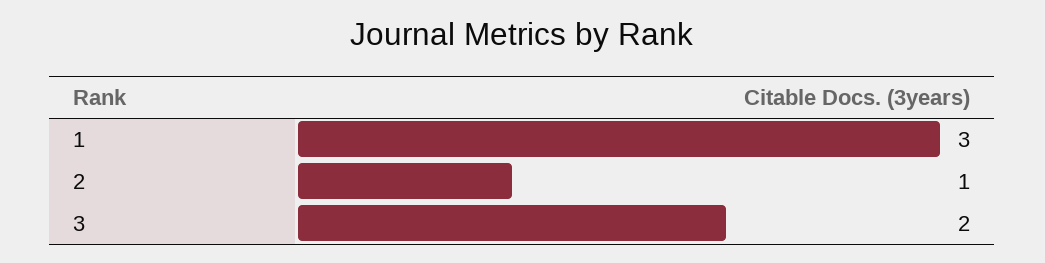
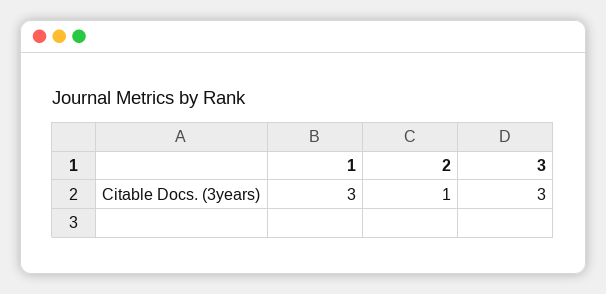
  {
    "1": 3,
    "2": 1,
-   "3": 2
+   "3": 3
  }

